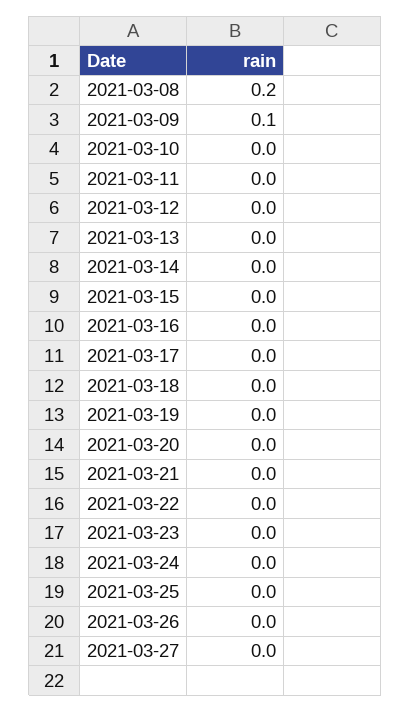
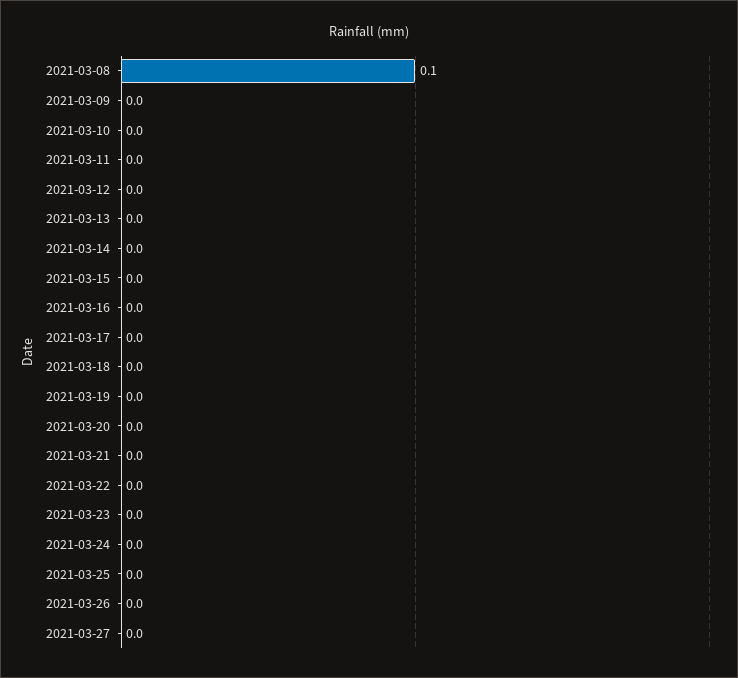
  {
-   "2021-03-08": 0.2,
+   "2021-03-08": 0.1,
-   "2021-03-09": 0.1,
+   "2021-03-09": 0,
    "2021-03-10": 0,
    "2021-03-11": 0,
    "2021-03-12": 0,
    "2021-03-13": 0,
    "2021-03-14": 0,
    "2021-03-15": 0,
    "2021-03-16": 0,
    "2021-03-17": 0,
    "2021-03-18": 0,
    "2021-03-19": 0,
    "2021-03-20": 0,
    "2021-03-21": 0,
    "2021-03-22": 0,
    "2021-03-23": 0,
    "2021-03-24": 0,
    "2021-03-25": 0,
    "2021-03-26": 0,
    "2021-03-27": 0
  }

